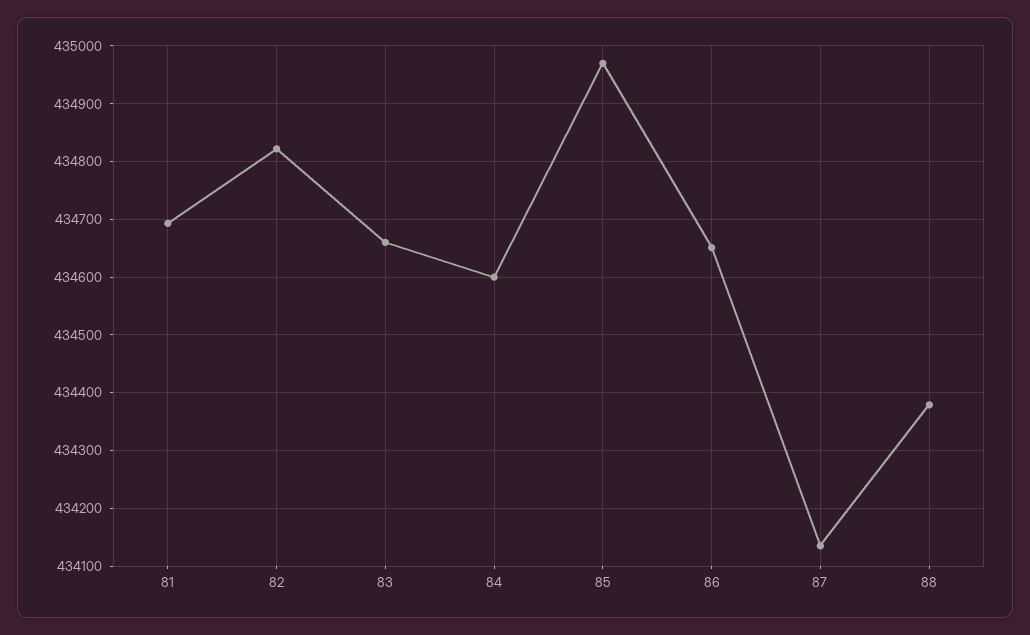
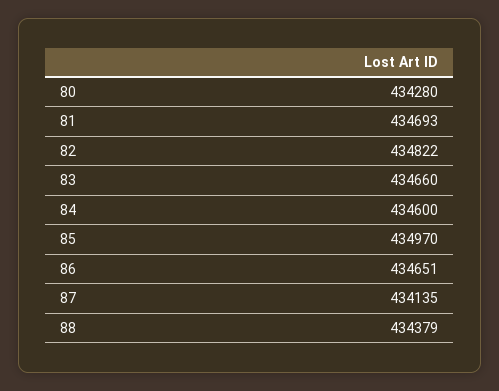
  {
    "81": 434693,
    "82": 434822,
    "83": 434660,
    "84": 434600,
    "85": 434970,
    "86": 434651,
    "87": 434135,
-   "88": 434379
+   "88": 434379,
+   "80": 434280
  }

